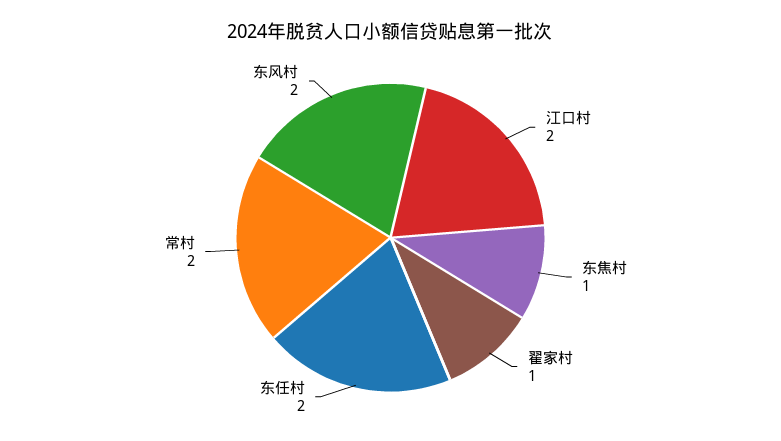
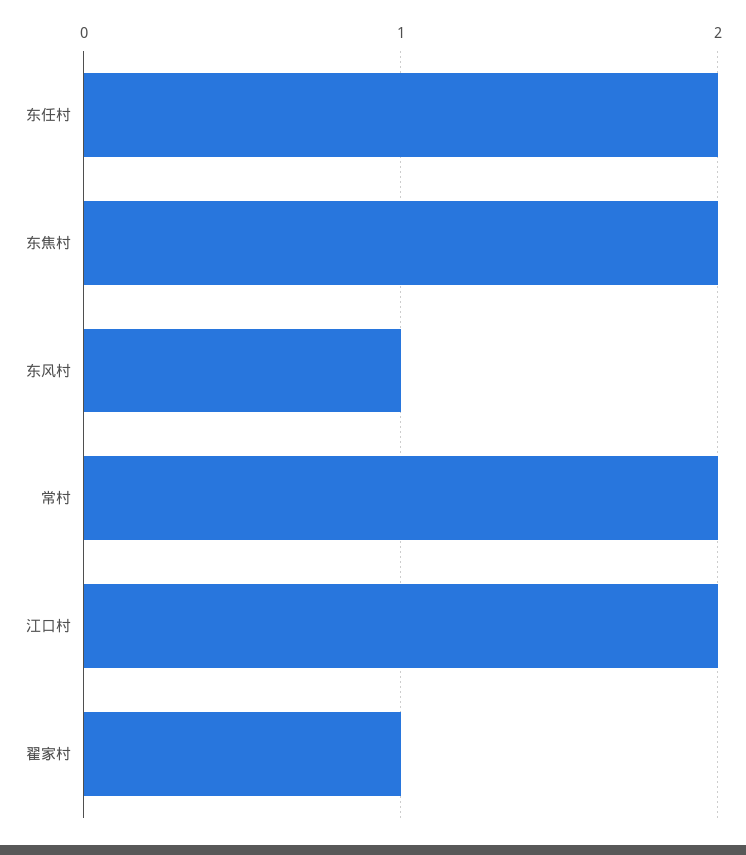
  {
    "江口村": 2,
-   "东焦村": 1,
+   "东焦村": 2,
    "翟家村": 1,
    "东任村": 2,
    "常村": 2,
-   "东风村": 2
+   "东风村": 1
  }

